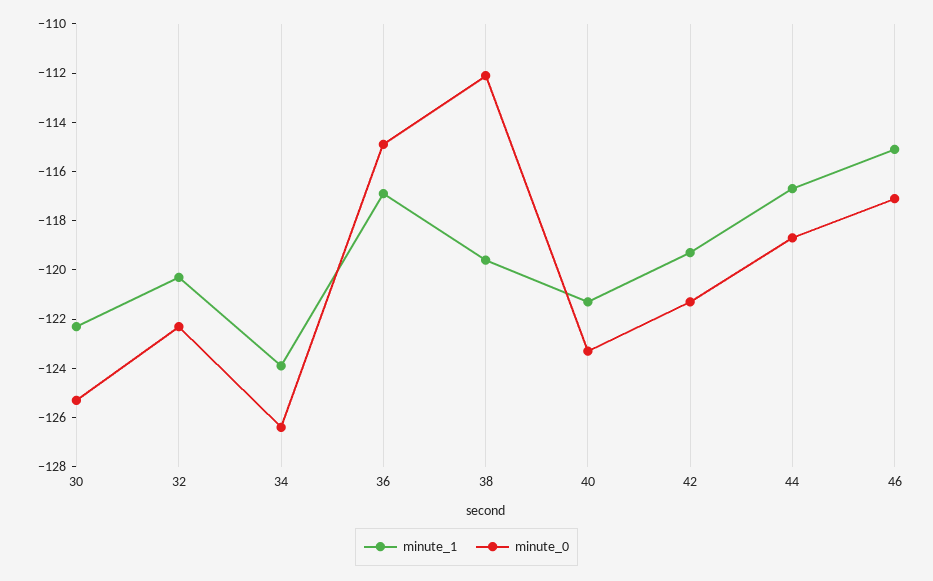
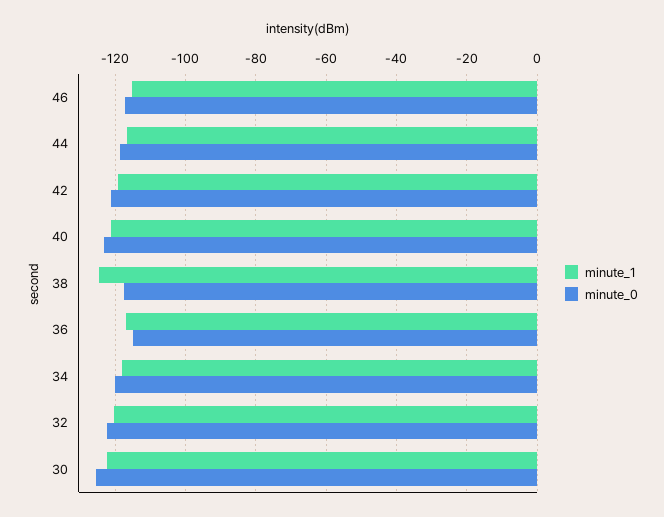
  {
    "minute_1": {
      "30": -122.5,
      "32": -120.5,
-     "34": -124,
+     "34": -118,
      "36": -117,
-     "38": -119.5,
+     "38": -124,
      "40": -121.5,
      "42": -119.5,
      "44": -116.5,
      "46": -115
    },
    "minute_0": {
      "30": -125.5,
      "32": -122.5,
-     "34": -126.5,
+     "34": -120,
      "36": -115,
-     "38": -112,
+     "38": -118,
      "40": -123.5,
      "42": -121.5,
      "44": -118.5,
      "46": -117
    }
  }

